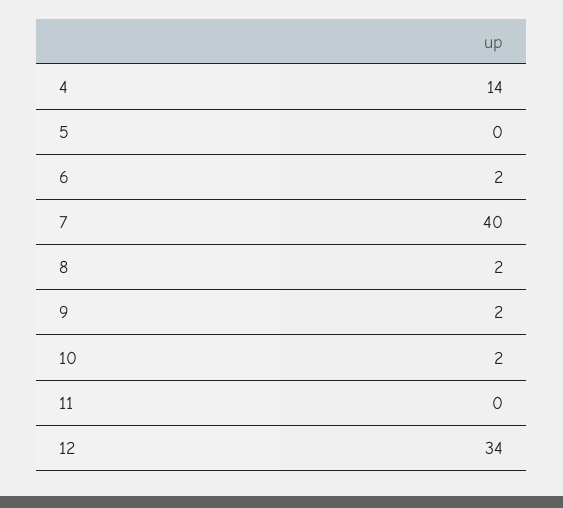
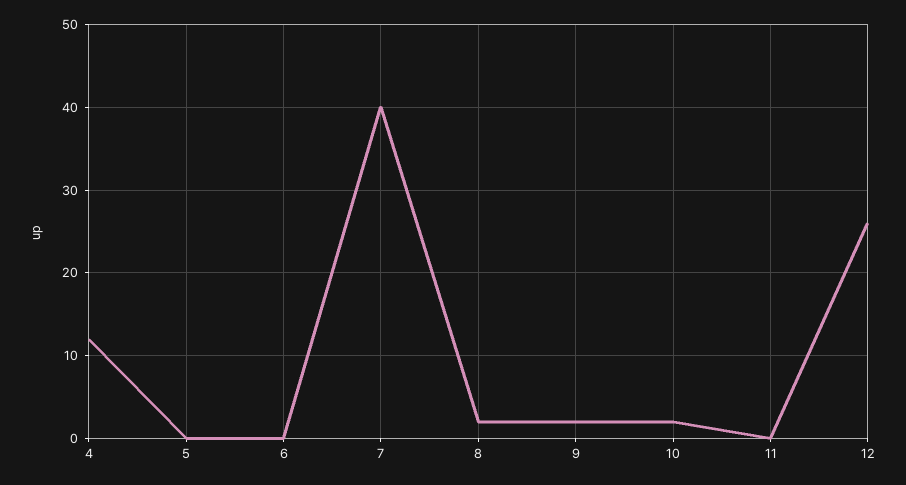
  {
-   "4": 14,
+   "4": 12,
    "5": 0,
-   "6": 2,
+   "6": 0,
    "7": 40,
    "8": 2,
    "9": 2,
    "10": 2,
    "11": 0,
-   "12": 34
+   "12": 26
  }

